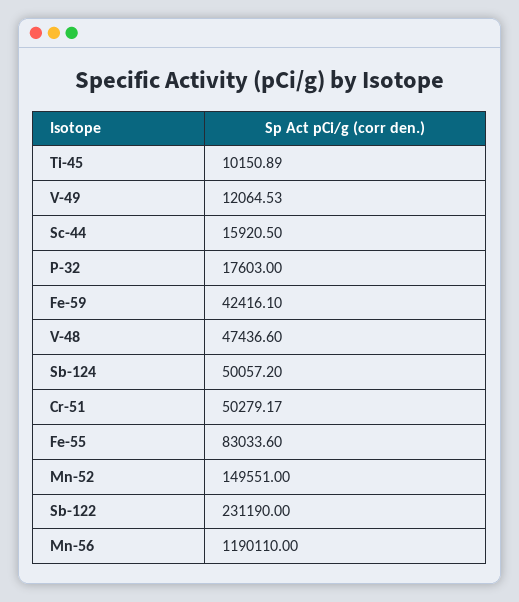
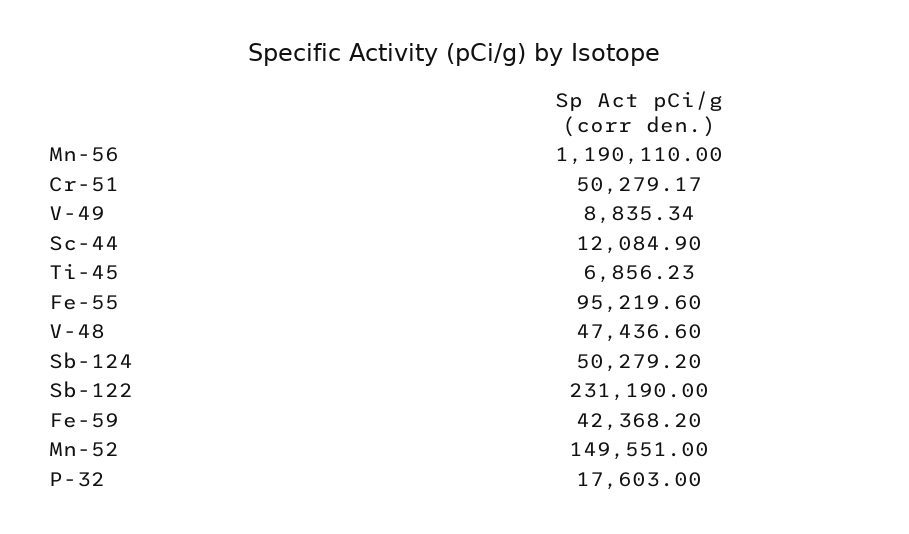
  {
-   "Ti-45": 10150.89,
+   "Ti-45": 6856.23,
-   "V-49": 12064.53,
+   "V-49": 8835.34,
-   "Sc-44": 15920.5,
+   "Sc-44": 12084.9,
    "P-32": 17603,
-   "Fe-59": 42416.1,
+   "Fe-59": 42368.2,
    "V-48": 47436.6,
-   "Sb-124": 50057.2,
+   "Sb-124": 50279.2,
    "Cr-51": 50279.17,
-   "Fe-55": 83033.6,
+   "Fe-55": 95219.6,
    "Mn-52": 149551,
    "Sb-122": 231190,
    "Mn-56": 1190110
  }

